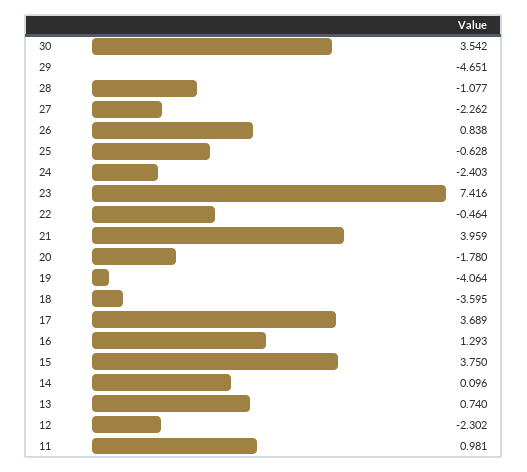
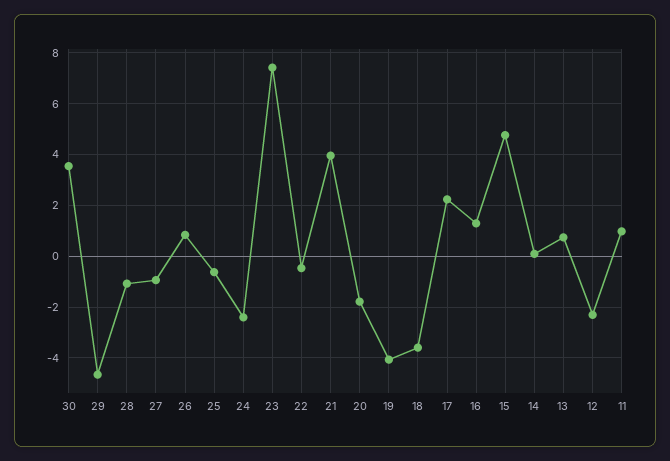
  {
    "30": 3.542,
    "29": -4.651,
    "28": -1.077,
-   "27": -2.262,
+   "27": -1,
    "26": 0.838,
    "25": -0.628,
    "24": -2.403,
    "23": 7.416,
    "22": -0.464,
    "21": 3.959,
    "20": -1.78,
    "19": -4.064,
    "18": -3.595,
-   "17": 3.689,
+   "17": 2.25,
    "16": 1.293,
-   "15": 3.75,
+   "15": 4.75,
    "14": 0.096,
    "13": 0.74,
    "12": -2.302,
    "11": 0.981
  }

